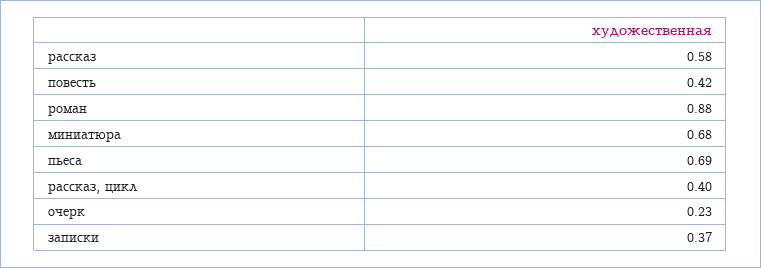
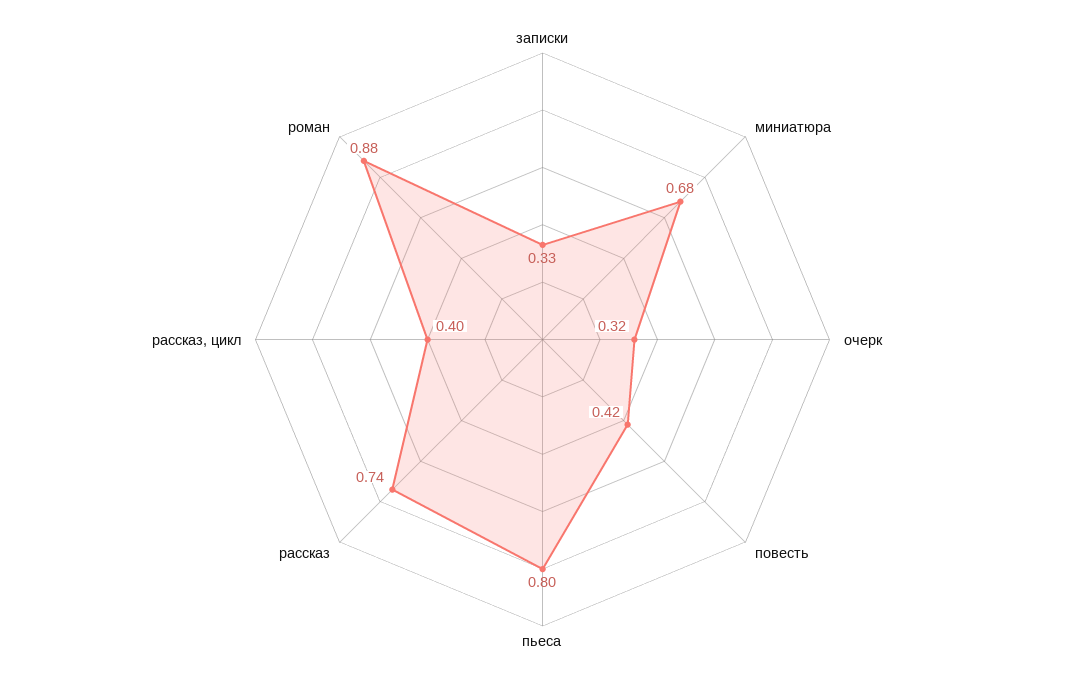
  {
-   "рассказ": 0.58,
+   "рассказ": 0.74,
    "повесть": 0.42,
    "роман": 0.88,
    "миниатюра": 0.68,
-   "пьеса": 0.69,
+   "пьеса": 0.8,
    "рассказ, цикл": 0.4,
-   "очерк": 0.23,
+   "очерк": 0.32,
-   "записки": 0.37
+   "записки": 0.33
  }

